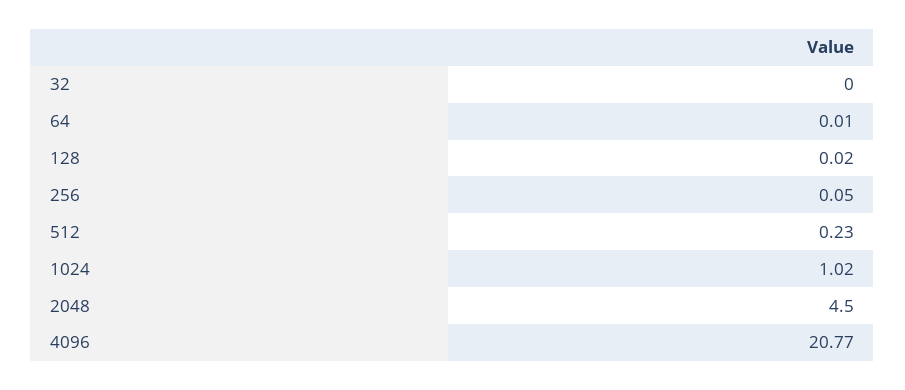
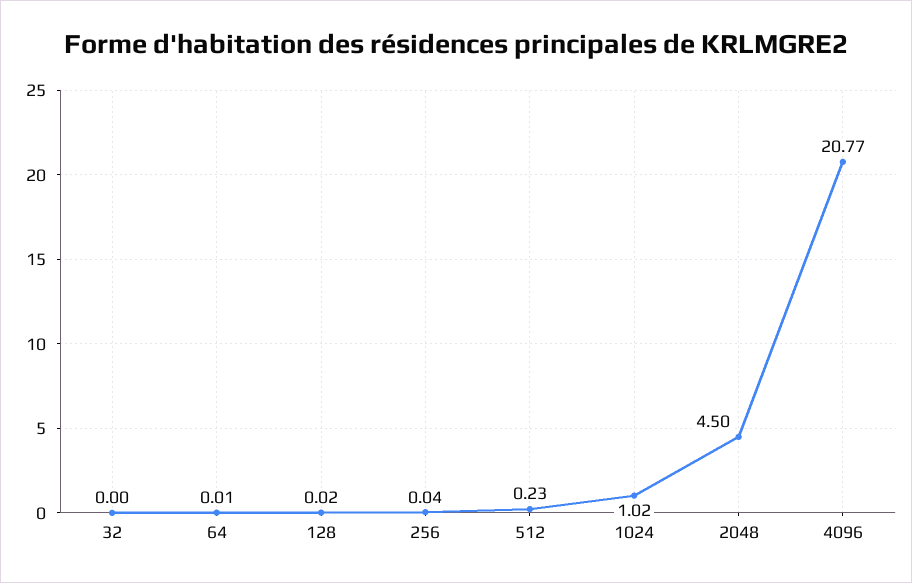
  {
    "32": 0,
    "64": 0.01,
    "128": 0.02,
-   "256": 0.05,
+   "256": 0.04,
    "512": 0.23,
    "1024": 1.02,
    "2048": 4.5,
    "4096": 20.77
  }

